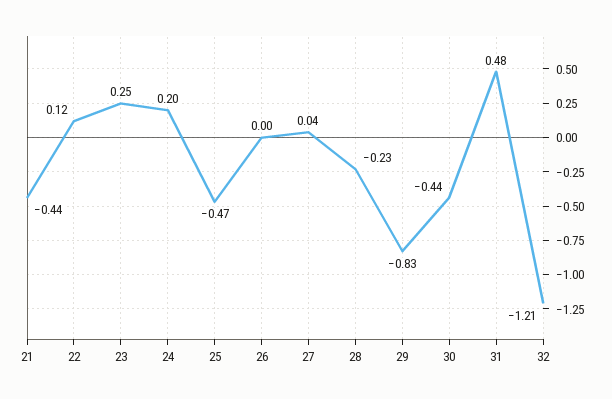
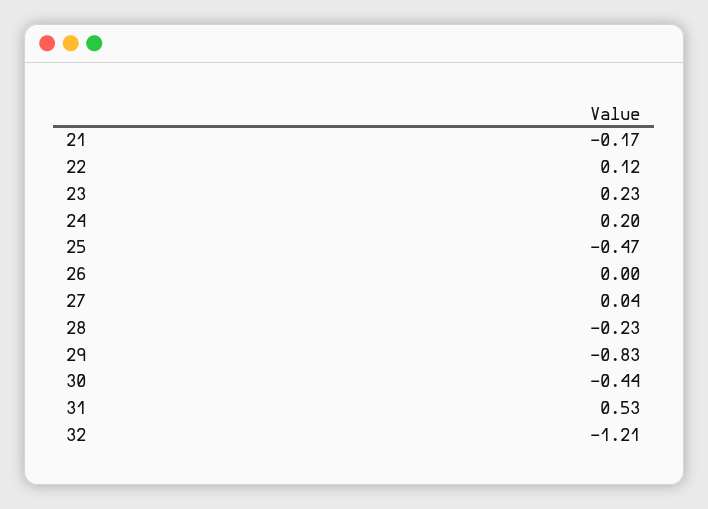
  {
-   "21": -0.44,
+   "21": -0.17,
    "22": 0.12,
-   "23": 0.25,
+   "23": 0.23,
    "24": 0.2,
    "25": -0.47,
    "26": 0,
    "27": 0.04,
    "28": -0.23,
    "29": -0.83,
    "30": -0.44,
-   "31": 0.48,
+   "31": 0.53,
    "32": -1.21
  }

